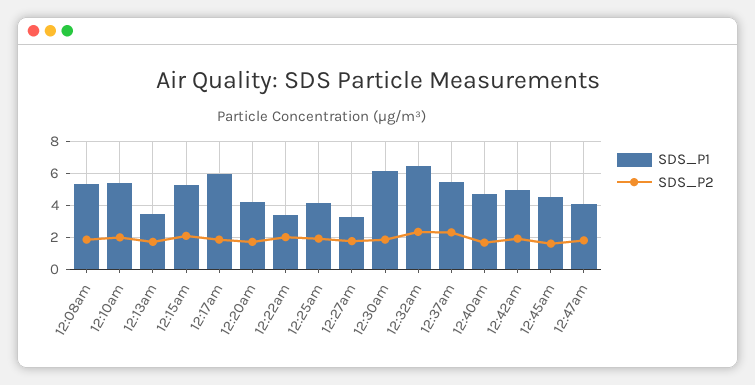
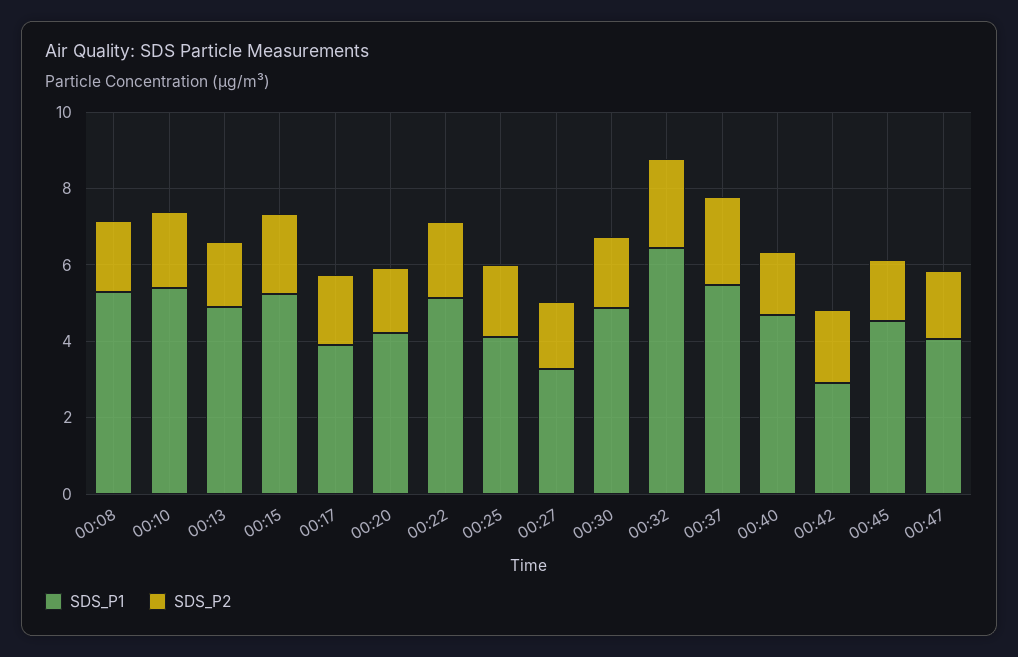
  {
    "SDS_P1": {
      "12:08am": 5.5,
      "12:10am": 5.5,
-     "12:13am": 3.5,
+     "12:13am": 5,
      "12:15am": 5.5,
-     "12:17am": 6,
+     "12:17am": 4,
      "12:20am": 4,
-     "12:22am": 3.5,
+     "12:22am": 5,
      "12:25am": 4,
      "12:27am": 3.5,
-     "12:30am": 6,
+     "12:30am": 5,
      "12:32am": 6.5,
      "12:37am": 5.5,
      "12:40am": 4.5,
-     "12:42am": 5,
+     "12:42am": 3,
      "12:45am": 4.5,
      "12:47am": 4
    },
    "SDS_P2": {
      "12:08am": 2,
      "12:10am": 2,
      "12:13am": 1.5,
      "12:15am": 2,
      "12:17am": 2,
      "12:20am": 1.5,
      "12:22am": 2,
      "12:25am": 2,
      "12:27am": 2,
      "12:30am": 2,
      "12:32am": 2.5,
      "12:37am": 2.5,
      "12:40am": 1.5,
      "12:42am": 2,
      "12:45am": 1.5,
      "12:47am": 2
    }
  }

